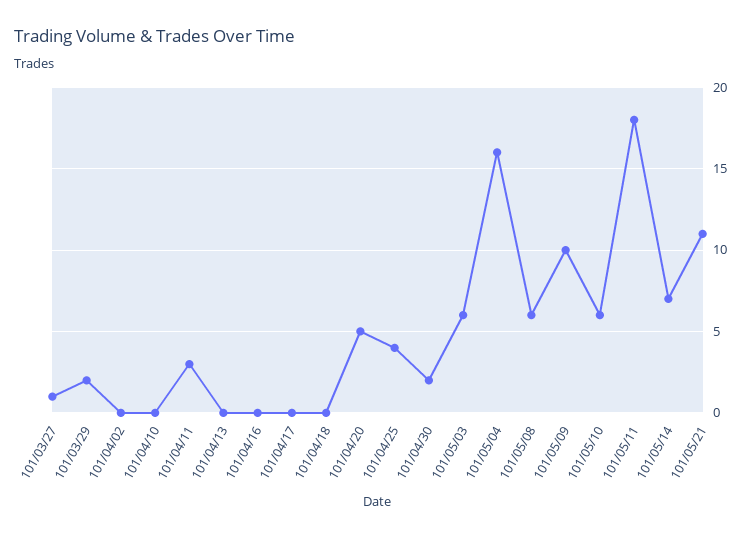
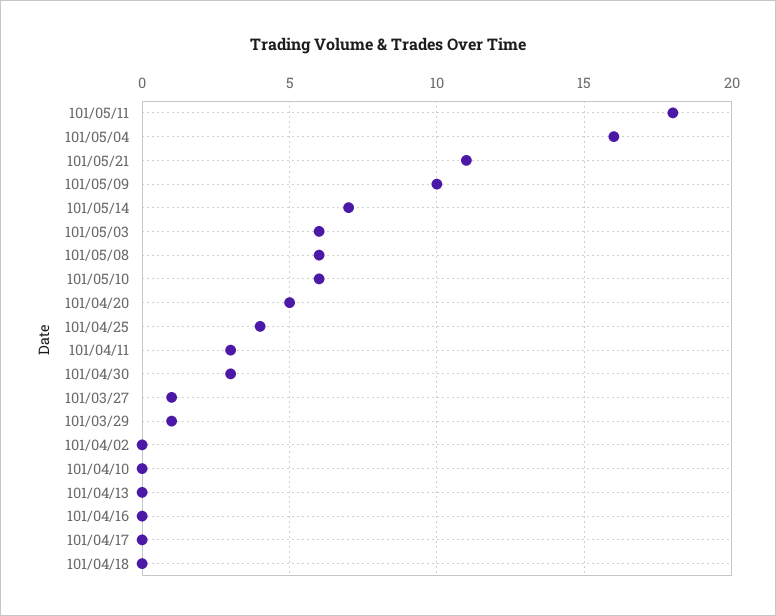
  {
    "101/03/27": 1,
-   "101/03/29": 2,
+   "101/03/29": 1,
    "101/04/02": 0,
    "101/04/10": 0,
    "101/04/11": 3,
    "101/04/13": 0,
    "101/04/16": 0,
    "101/04/17": 0,
    "101/04/18": 0,
    "101/04/20": 5,
    "101/04/25": 4,
-   "101/04/30": 2,
+   "101/04/30": 3,
    "101/05/03": 6,
    "101/05/04": 16,
    "101/05/08": 6,
    "101/05/09": 10,
    "101/05/10": 6,
    "101/05/11": 18,
    "101/05/14": 7,
    "101/05/21": 11
  }

